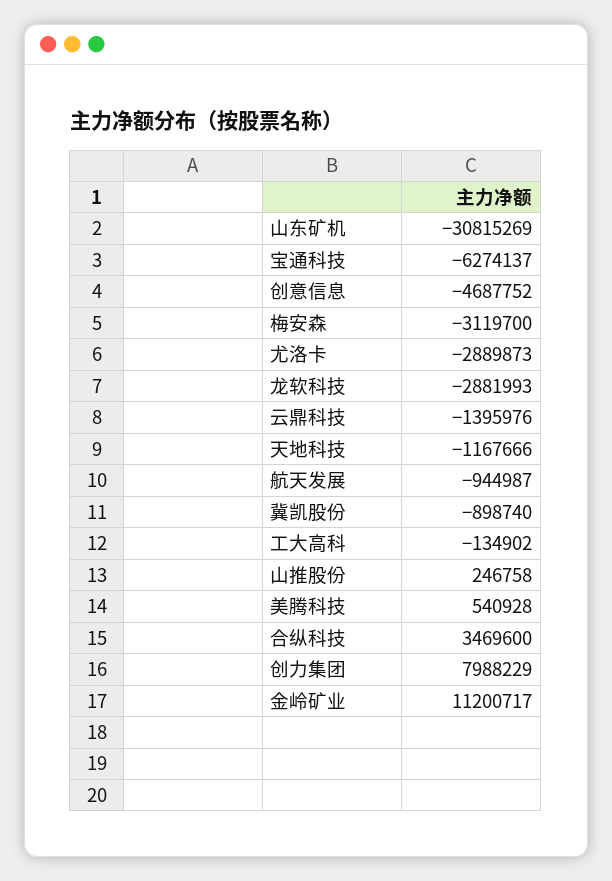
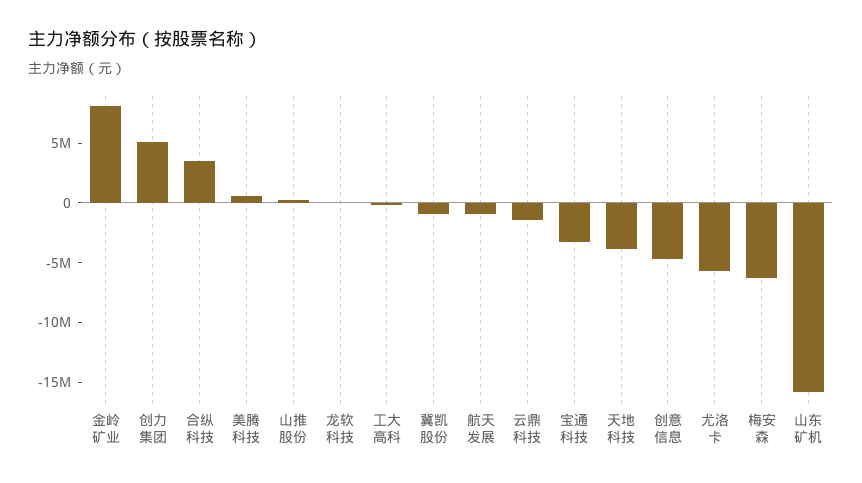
  {
-   "山东矿机": -30815269,
+   "山东矿机": -16000000,
-   "宝通科技": -6274137,
+   "宝通科技": -3000000,
    "创意信息": -4687752,
-   "梅安森": -3119700,
+   "梅安森": -6000000,
-   "尤洛卡": -2889873,
+   "尤洛卡": -6000000,
-   "龙软科技": -2881993,
+   "龙软科技": 0,
    "云鼎科技": -1395976,
-   "天地科技": -1167666,
+   "天地科技": -4000000,
    "航天发展": -944987,
    "冀凯股份": -898740,
    "工大高科": -134902,
    "山推股份": 246758,
    "美腾科技": 540928,
    "合纵科技": 3469600,
-   "创力集团": 7988229,
+   "创力集团": 5000000,
-   "金岭矿业": 11200717
+   "金岭矿业": 8000000
  }

